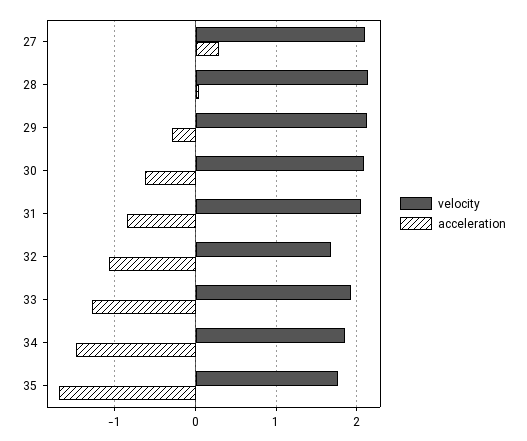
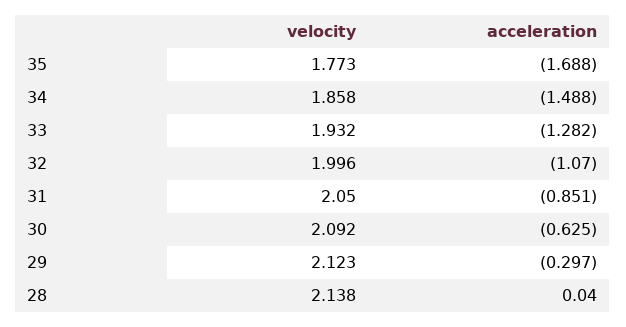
  {
    "velocity": {
-     "27": 2.1,
      "28": 2.138,
      "29": 2.123,
      "30": 2.092,
      "31": 2.05,
-     "32": 1.7,
+     "32": 1.996,
      "33": 1.932,
      "34": 1.858,
      "35": 1.773
    },
    "acceleration": {
-     "27": 0.3,
      "28": 0.04,
      "29": -0.297,
      "30": -0.625,
      "31": -0.851,
      "32": -1.07,
      "33": -1.282,
      "34": -1.488,
      "35": -1.688
    }
  }

